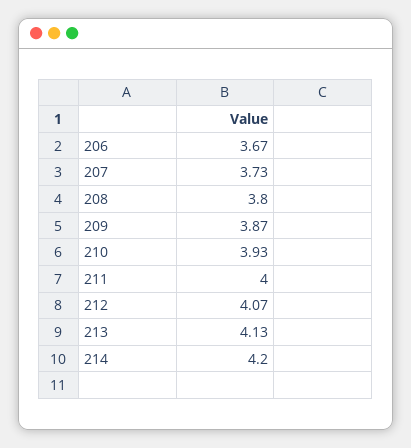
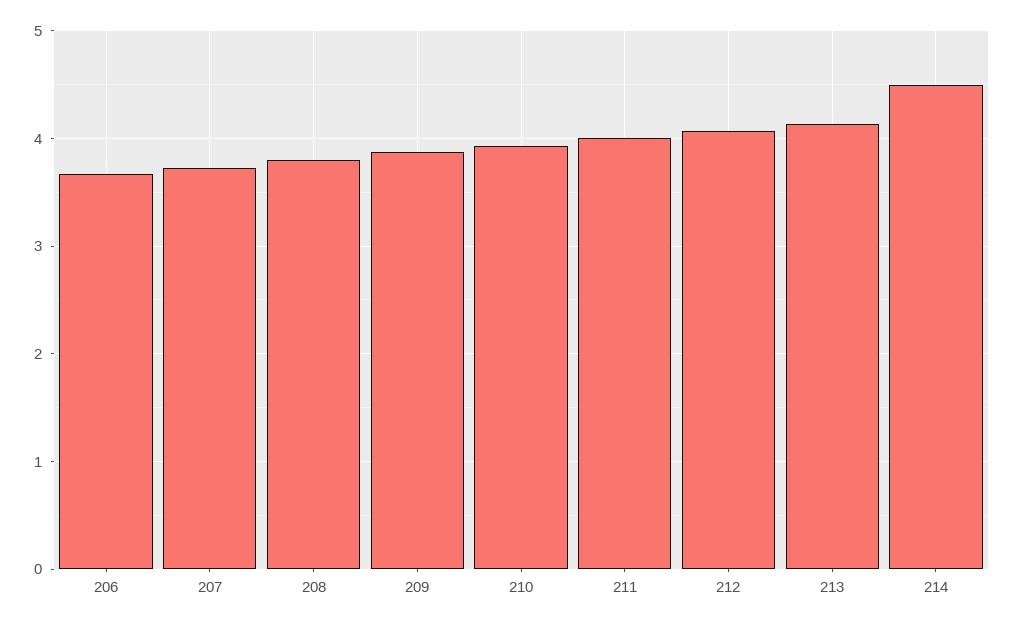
  {
    "206": 3.67,
    "207": 3.73,
    "208": 3.8,
    "209": 3.87,
    "210": 3.93,
    "211": 4,
    "212": 4.07,
    "213": 4.13,
-   "214": 4.2
+   "214": 4.5
  }

